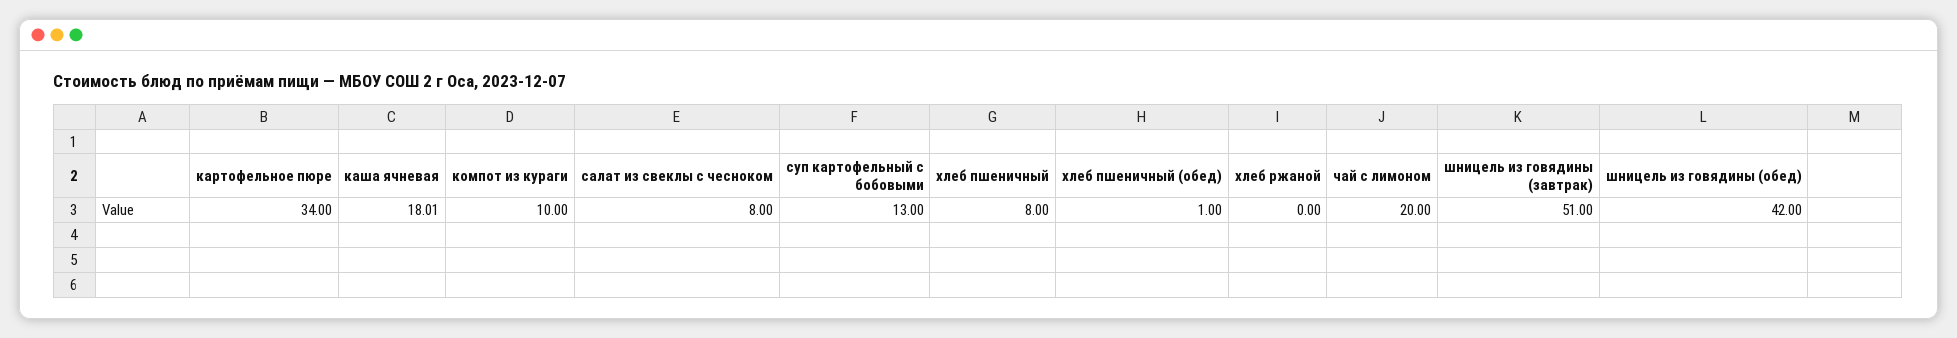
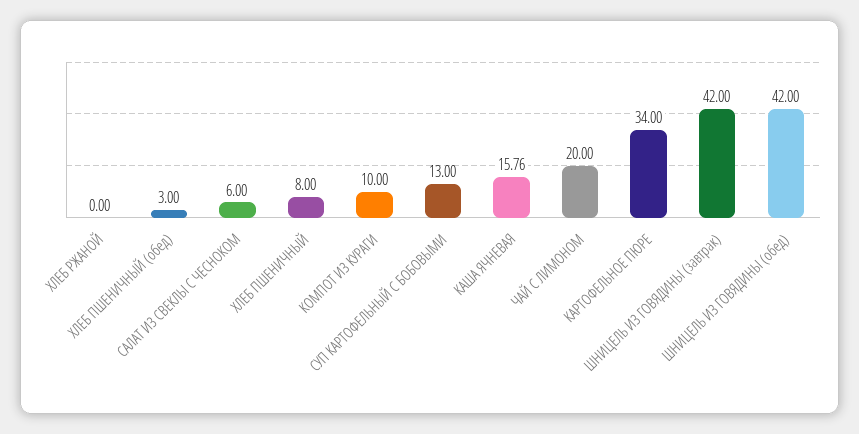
  {
    "картофельное пюре": 34,
-   "каша ячневая": 18.01,
+   "каша ячневая": 15.76,
    "компот из кураги": 10,
-   "салат из свеклы с чесноком": 8,
+   "салат из свеклы с чесноком": 6,
    "суп картофельный с бобовыми": 13,
    "хлеб пшеничный": 8,
-   "хлеб пшеничный (обед)": 1,
+   "хлеб пшеничный (обед)": 3,
    "хлеб ржаной": 0,
    "чай с лимоном": 20,
-   "шницель из говядины (завтрак)": 51,
+   "шницель из говядины (завтрак)": 42,
    "шницель из говядины (обед)": 42
  }

